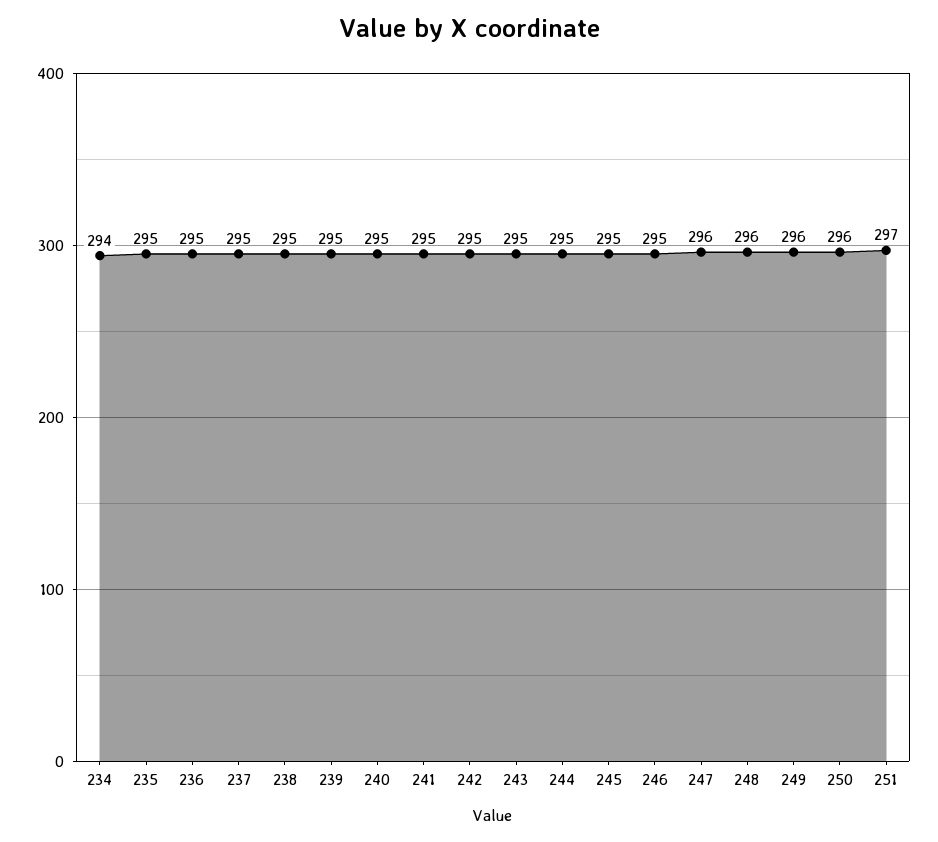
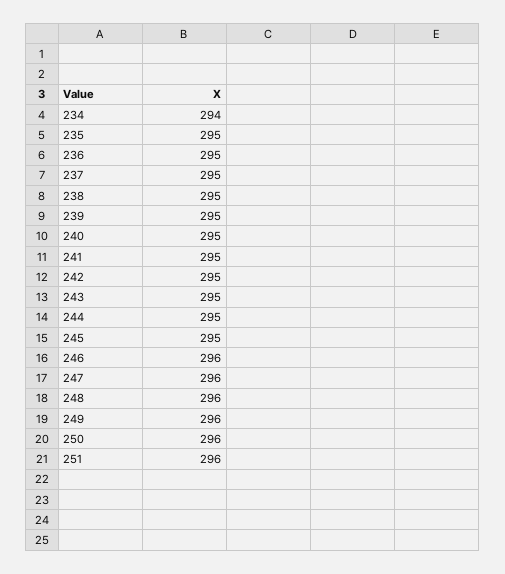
  {
    "234": 294,
    "235": 295,
    "236": 295,
    "237": 295,
    "238": 295,
    "239": 295,
    "240": 295,
    "241": 295,
    "242": 295,
    "243": 295,
    "244": 295,
    "245": 295,
-   "246": 295,
+   "246": 296,
    "247": 296,
    "248": 296,
    "249": 296,
    "250": 296,
-   "251": 297
+   "251": 296
  }

